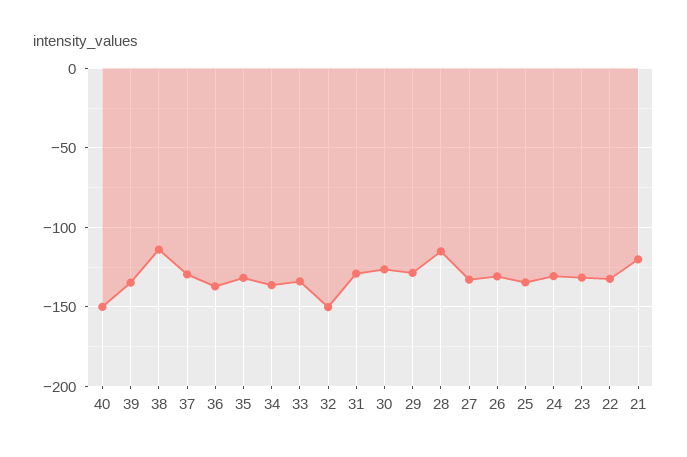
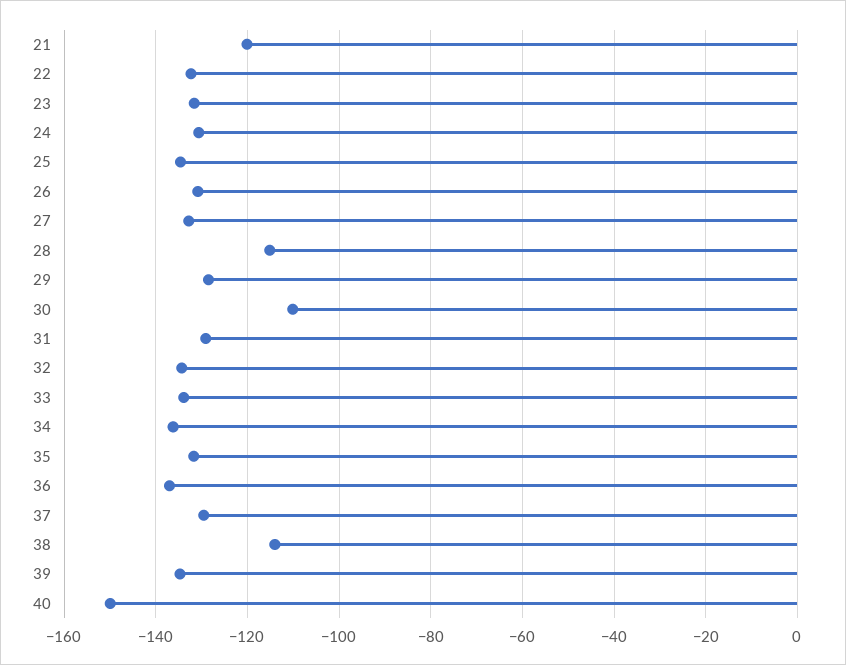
  {
    "40": -150,
    "39": -134,
    "38": -114,
    "37": -130,
    "36": -138,
    "35": -132,
    "34": -136,
    "33": -134,
-   "32": -150,
+   "32": -134,
    "31": -130,
-   "30": -125,
+   "30": -110,
    "29": -128,
    "28": -116,
    "27": -132,
    "26": -130,
    "25": -134,
    "24": -130,
    "23": -132,
    "22": -132,
    "21": -120
  }

